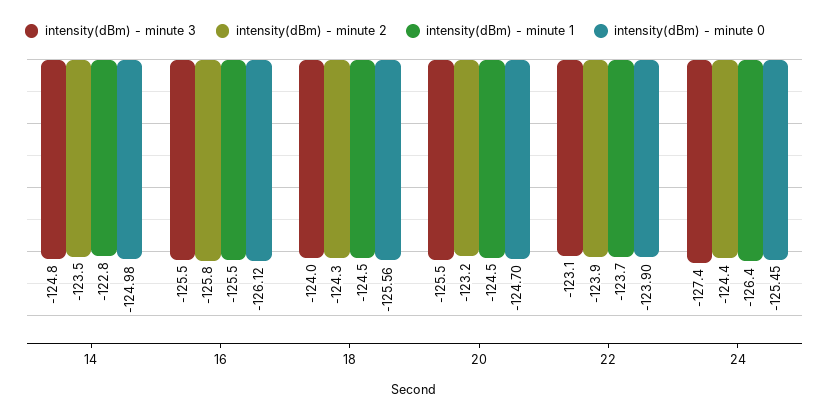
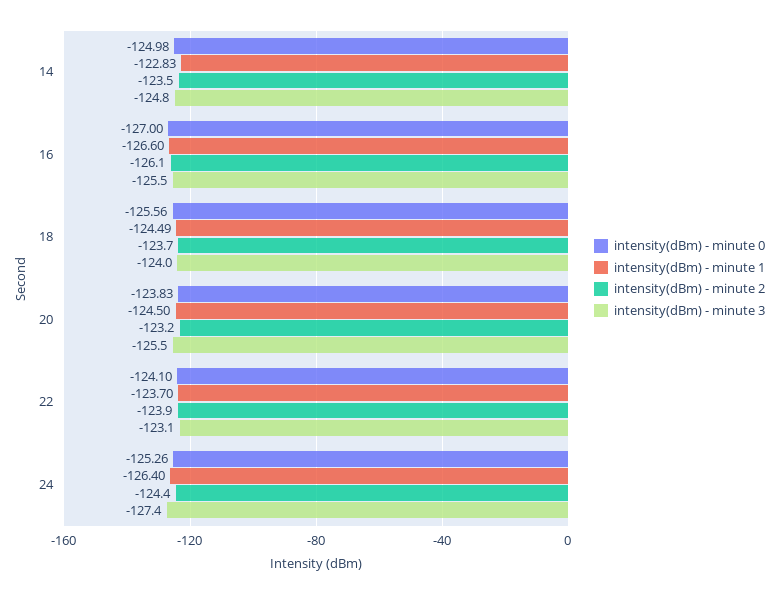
  {
    "intensity(dBm) - minute 3": {
      "14": -124.8,
      "16": -125.5,
      "18": -124,
      "20": -125.5,
      "22": -123.1,
      "24": -127.4
    },
    "intensity(dBm) - minute 2": {
      "14": -123.5,
-     "16": -125.8,
+     "16": -126.1,
-     "18": -124.3,
+     "18": -123.7,
      "20": -123.2,
      "22": -123.9,
      "24": -124.4
    },
    "intensity(dBm) - minute 1": {
      "14": -122.83,
-     "16": -125.5,
+     "16": -126.6,
      "18": -124.49,
      "20": -124.5,
      "22": -123.7,
      "24": -126.4
    },
    "intensity(dBm) - minute 0": {
      "14": -124.98,
-     "16": -126.12,
+     "16": -127,
      "18": -125.56,
-     "20": -124.7,
+     "20": -123.83,
-     "22": -123.9,
+     "22": -124.1,
-     "24": -125.45
+     "24": -125.26
    }
  }

